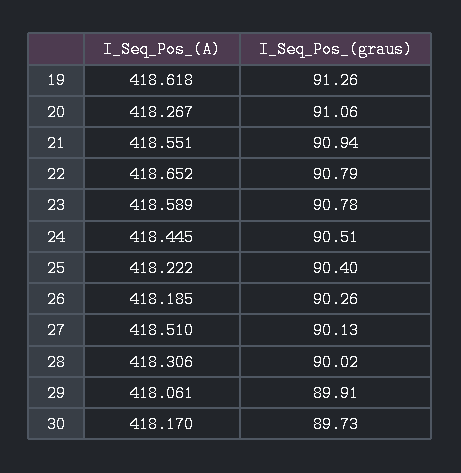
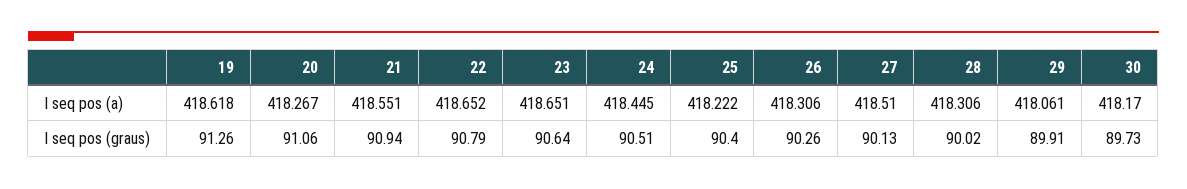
  {
    "I_Seq_Pos_(A)": {
      "19": 418.618,
      "20": 418.267,
      "21": 418.551,
      "22": 418.652,
-     "23": 418.589,
+     "23": 418.651,
      "24": 418.445,
      "25": 418.222,
-     "26": 418.185,
+     "26": 418.306,
      "27": 418.51,
      "28": 418.306,
      "29": 418.061,
      "30": 418.17
    },
    "I_Seq_Pos_(graus)": {
      "19": 91.26,
      "20": 91.06,
      "21": 90.94,
      "22": 90.79,
-     "23": 90.78,
+     "23": 90.64,
      "24": 90.51,
      "25": 90.4,
      "26": 90.26,
      "27": 90.13,
      "28": 90.02,
      "29": 89.91,
      "30": 89.73
    }
  }

